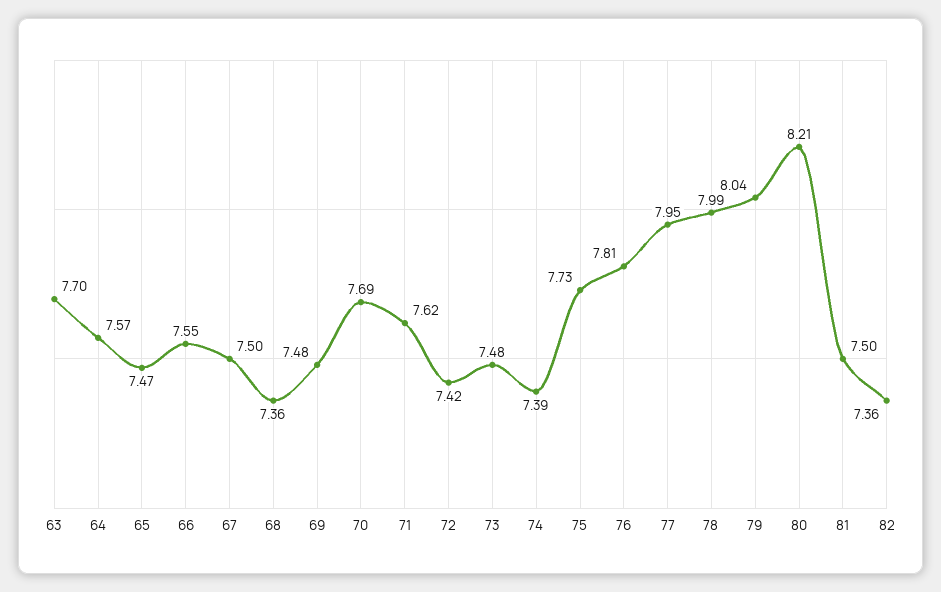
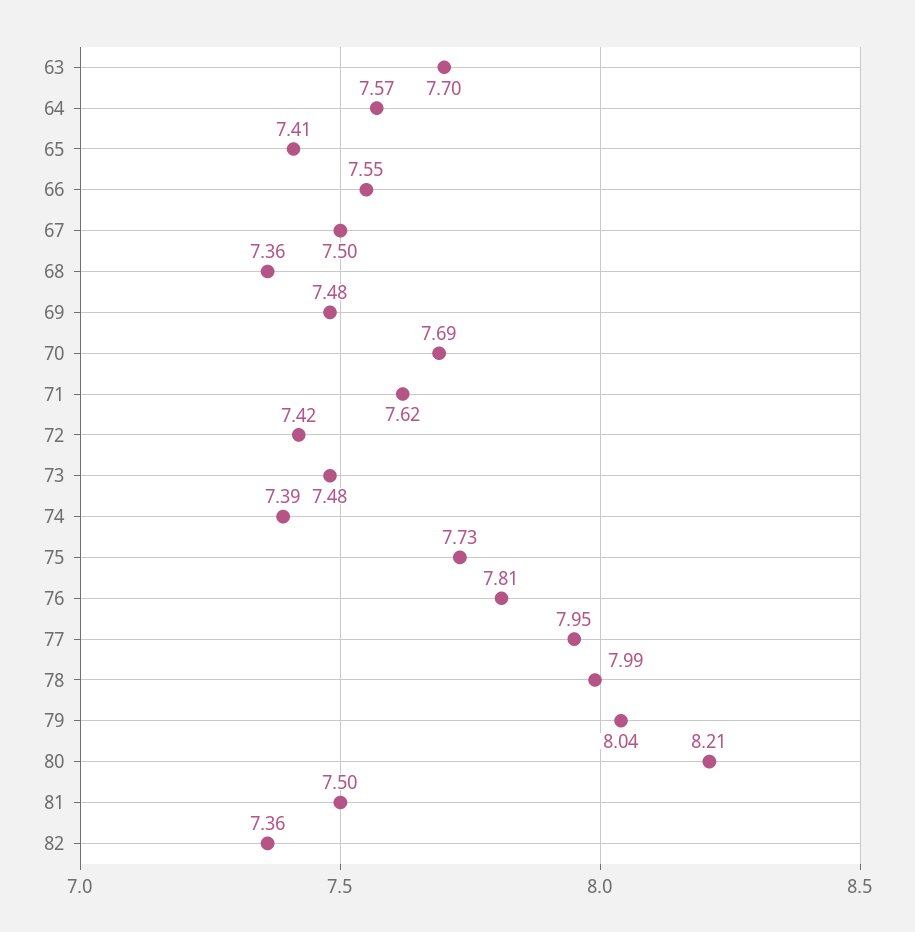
  {
    "63": 7.7,
    "64": 7.57,
-   "65": 7.47,
+   "65": 7.41,
    "66": 7.55,
    "67": 7.5,
    "68": 7.36,
    "69": 7.48,
    "70": 7.69,
    "71": 7.62,
    "72": 7.42,
    "73": 7.48,
    "74": 7.39,
    "75": 7.73,
    "76": 7.81,
    "77": 7.95,
    "78": 7.99,
    "79": 8.04,
    "80": 8.21,
    "81": 7.5,
    "82": 7.36
  }

